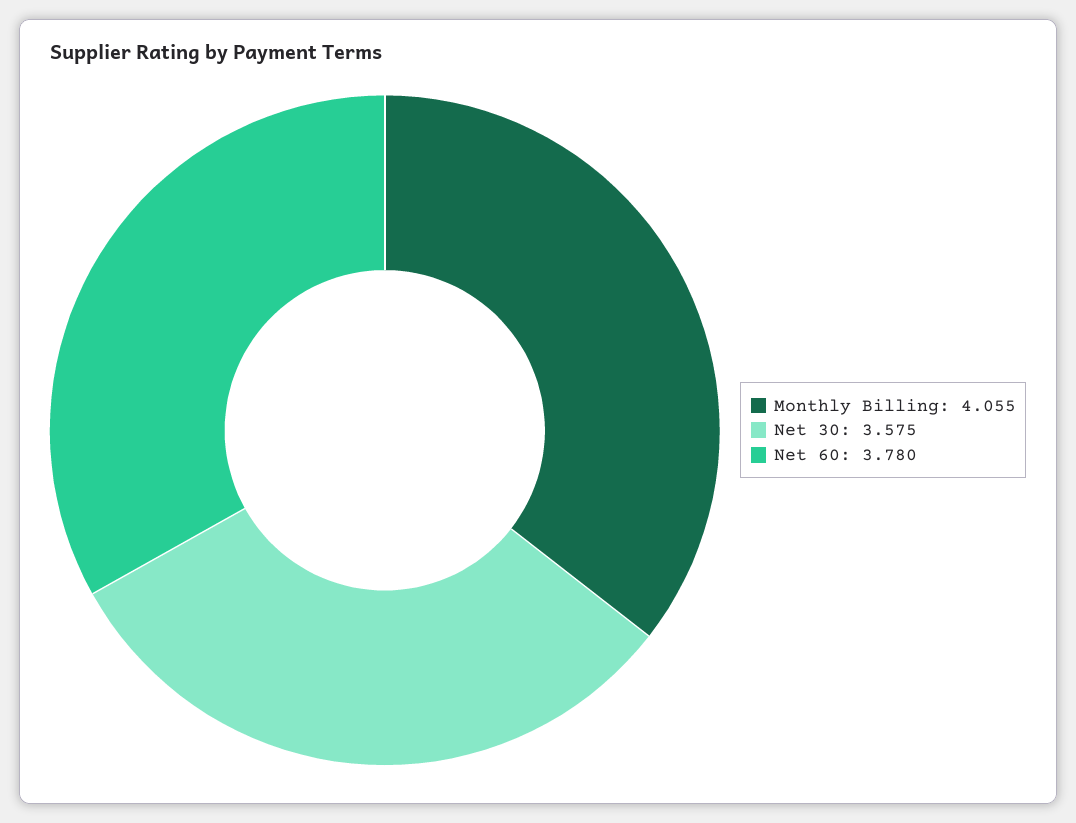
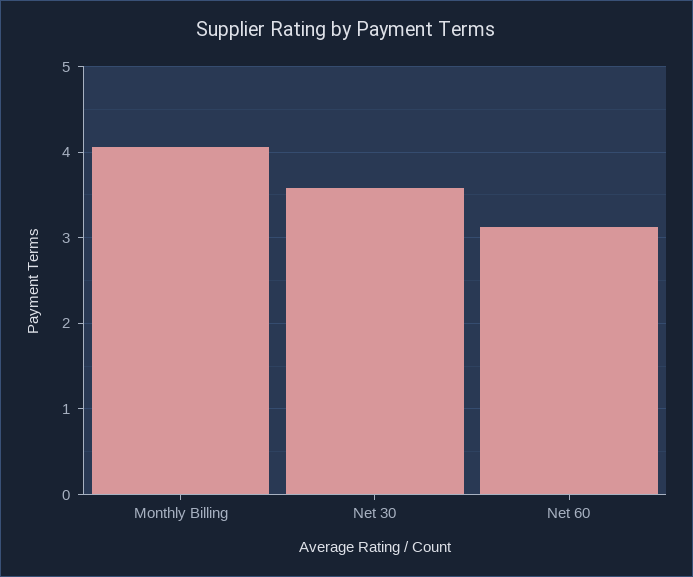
  {
    "Monthly Billing": 4.055,
    "Net 30": 3.575,
-   "Net 60": 3.78
+   "Net 60": 3.1
  }

